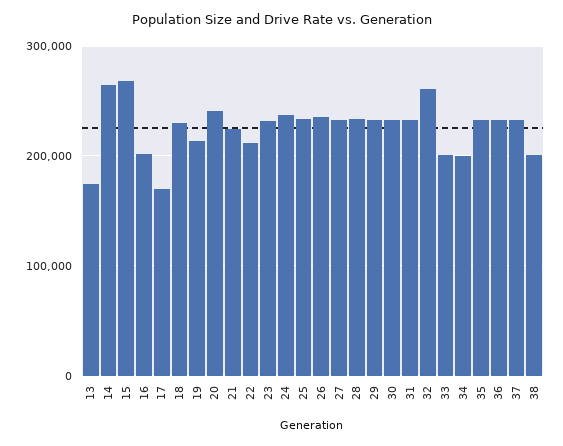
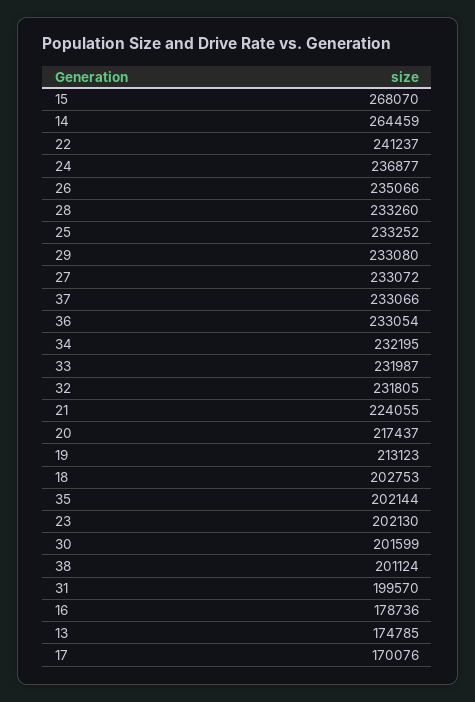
  {
    "13": 174785,
    "14": 264459,
    "15": 268070,
-   "16": 200000,
+   "16": 178736,
    "17": 170076,
-   "18": 230000,
+   "18": 202753,
    "19": 213123,
-   "20": 240000,
+   "20": 217437,
    "21": 224055,
-   "22": 210000,
+   "22": 241237,
-   "23": 230000,
+   "23": 202130,
    "24": 236877,
    "25": 233252,
    "26": 235066,
    "27": 233072,
    "28": 233260,
    "29": 233080,
-   "30": 230000,
+   "30": 201599,
-   "31": 230000,
+   "31": 199570,
-   "32": 260000,
+   "32": 231805,
-   "33": 200000,
+   "33": 231987,
-   "34": 200000,
+   "34": 232195,
-   "35": 230000,
+   "35": 202144,
    "36": 233054,
    "37": 233066,
    "38": 201124
  }

